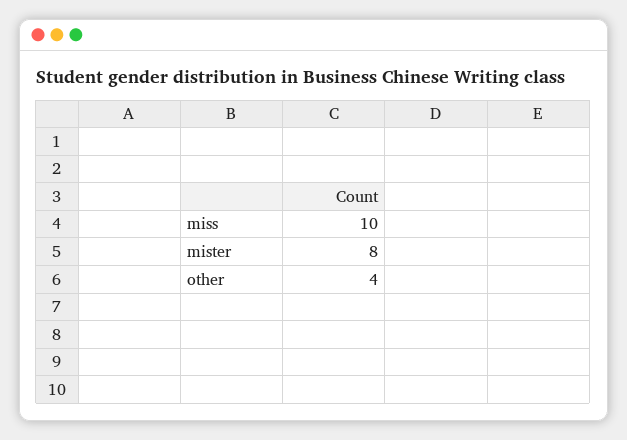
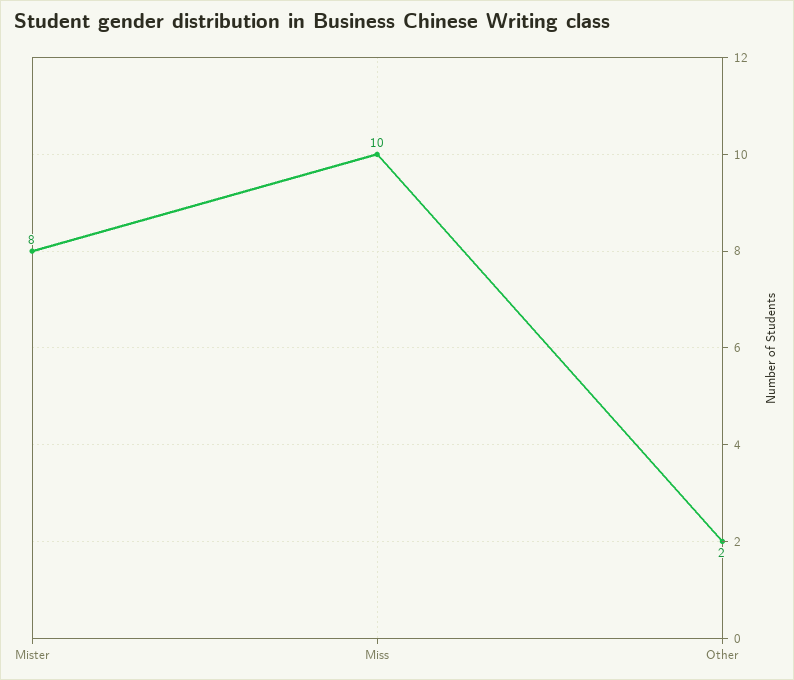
  {
    "miss": 10,
    "mister": 8,
-   "other": 4
+   "other": 2
  }

